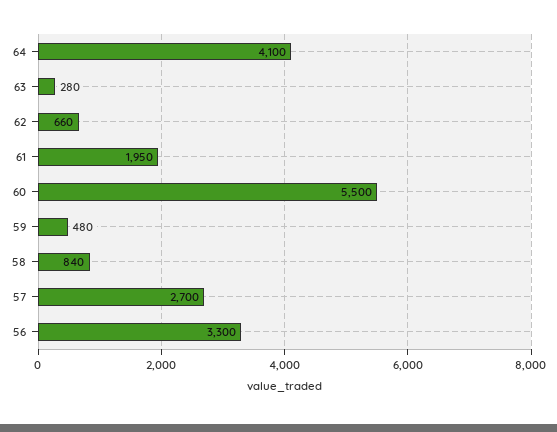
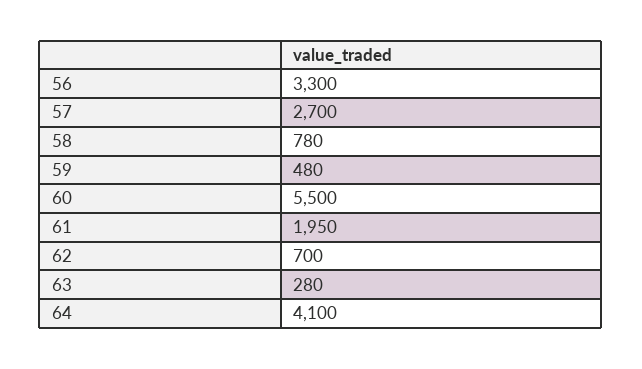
  {
    "64": 4100,
    "63": 280,
-   "62": 660,
+   "62": 700,
    "61": 1950,
    "60": 5500,
    "59": 480,
-   "58": 840,
+   "58": 780,
    "57": 2700,
    "56": 3300
  }

